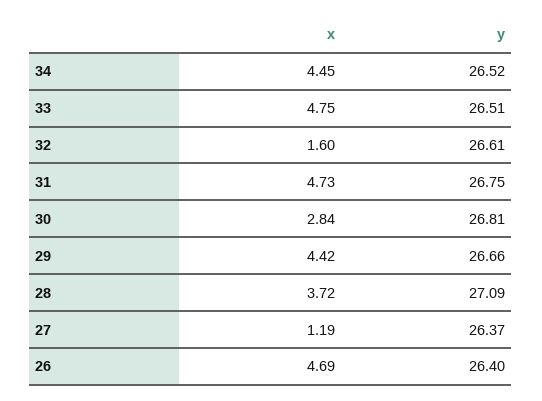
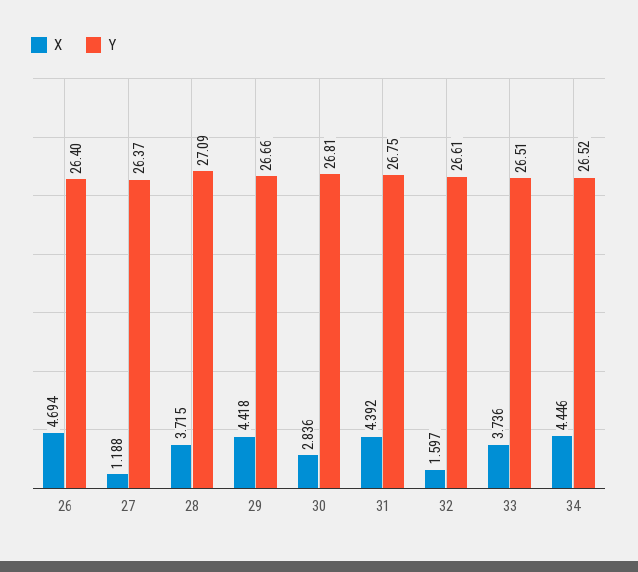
  {
    "x": {
      "34": 4.446,
-     "33": 4.75,
+     "33": 3.736,
      "32": 1.597,
-     "31": 4.73,
+     "31": 4.392,
      "30": 2.836,
      "29": 4.418,
      "28": 3.715,
      "27": 1.188,
      "26": 4.694
    },
    "y": {
      "34": 26.52,
      "33": 26.51,
      "32": 26.61,
      "31": 26.75,
      "30": 26.81,
      "29": 26.66,
      "28": 27.09,
      "27": 26.37,
      "26": 26.4
    }
  }

